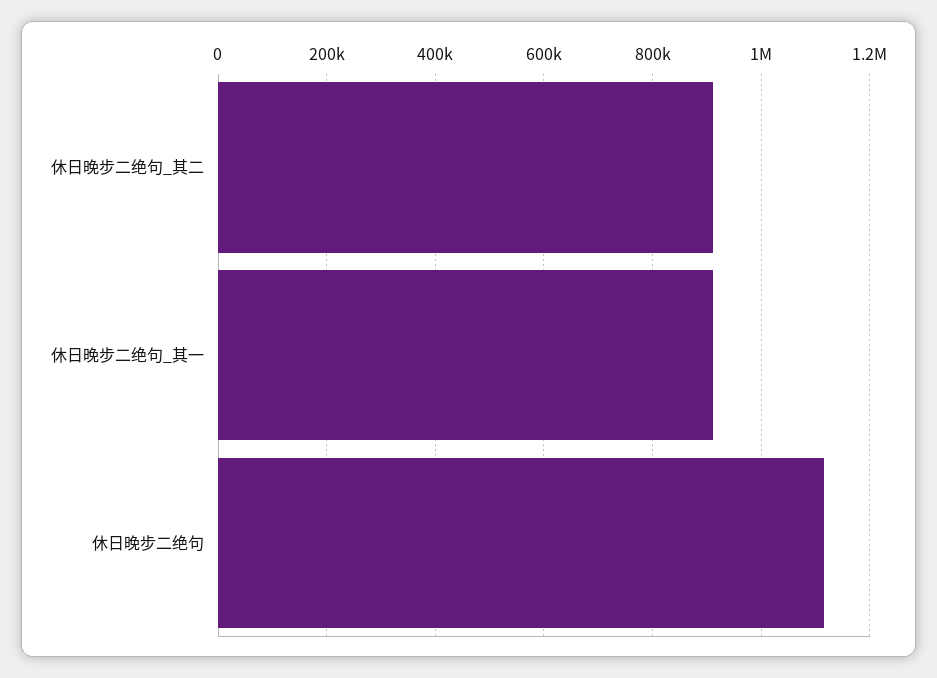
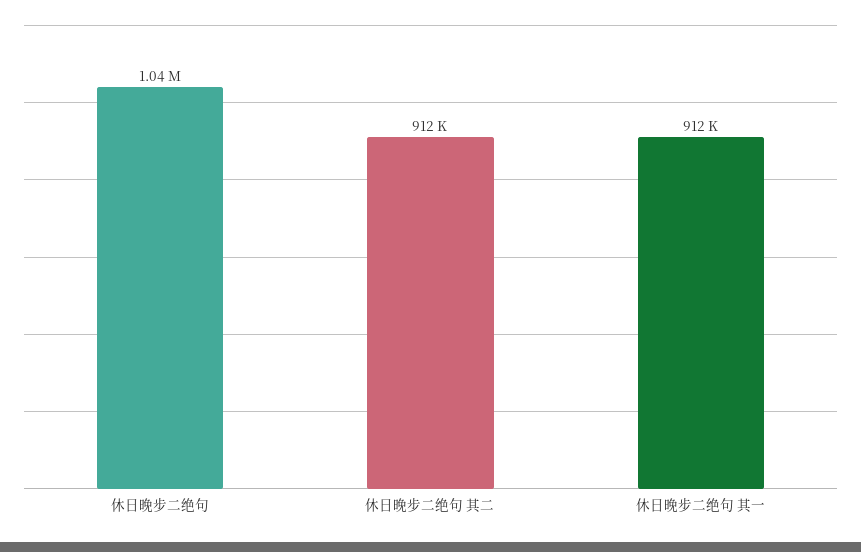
  {
    "休日晚步二绝句_其二": 912000,
    "休日晚步二绝句_其一": 912000,
-   "休日晚步二绝句": 1120000
+   "休日晚步二绝句": 1040000
  }

